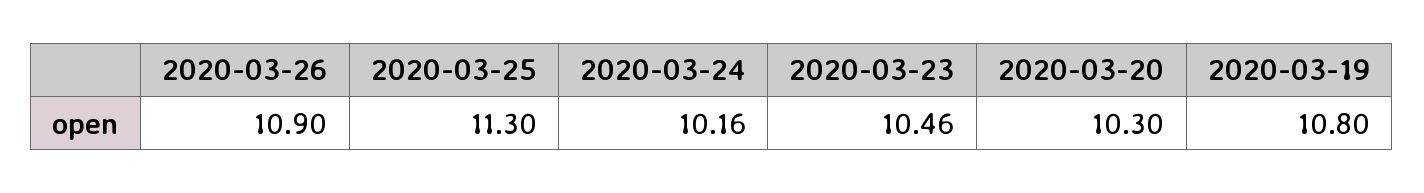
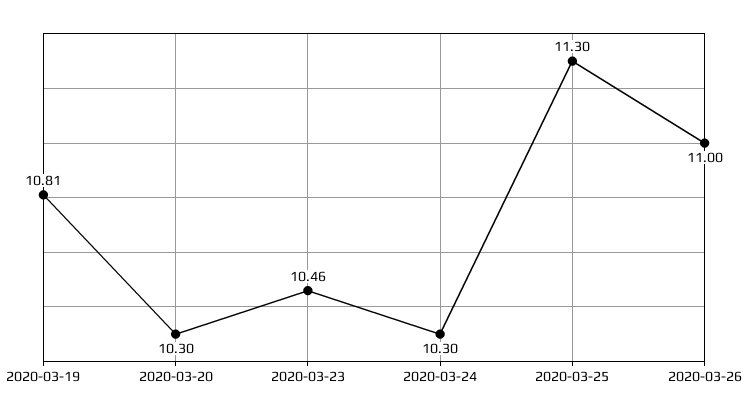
  {
-   "2020-03-26": 10.9,
+   "2020-03-26": 11,
    "2020-03-25": 11.3,
-   "2020-03-24": 10.16,
+   "2020-03-24": 10.3,
    "2020-03-23": 10.46,
    "2020-03-20": 10.3,
-   "2020-03-19": 10.8
+   "2020-03-19": 10.81
  }

